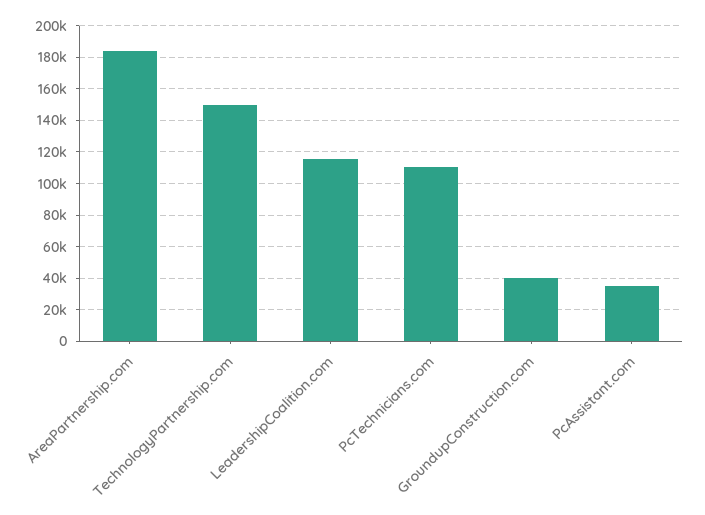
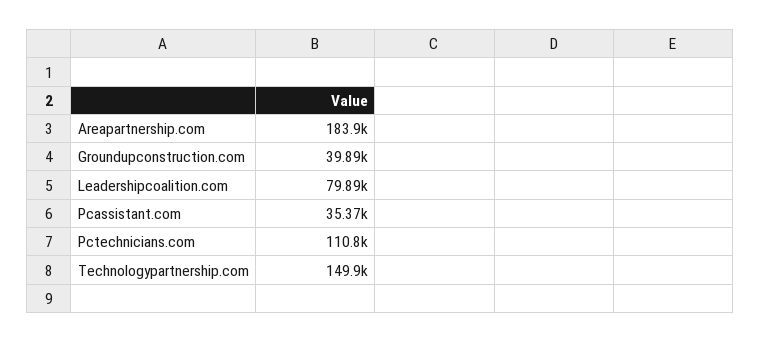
  {
    "AreaPartnership.com": 183900,
    "TechnologyPartnership.com": 149900,
-   "LeadershipCoalition.com": 115000,
+   "LeadershipCoalition.com": 79890,
    "PcTechnicians.com": 110800,
    "GroundupConstruction.com": 39890,
    "PcAssistant.com": 35370
  }

